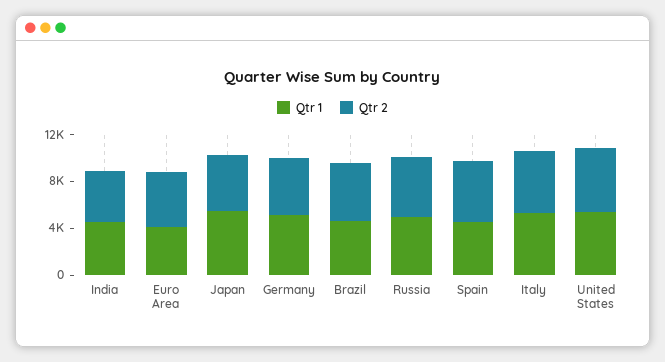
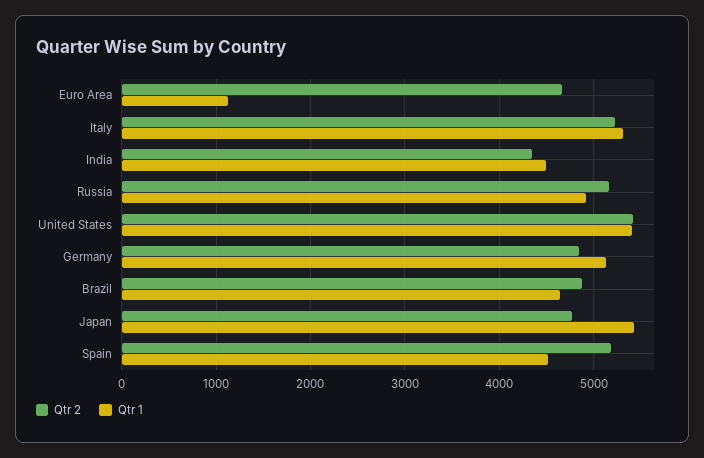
  {
    "Qtr 1": {
      "India": 4500,
-     "Euro Area": 4000,
+     "Euro Area": 1100,
      "Japan": 5400,
      "Germany": 5100,
      "Brazil": 4600,
      "Russia": 4900,
      "Spain": 4500,
      "Italy": 5300,
      "United States": 5400
    },
    "Qtr 2": {
      "India": 4300,
      "Euro Area": 4700,
      "Japan": 4800,
      "Germany": 4800,
      "Brazil": 4900,
      "Russia": 5200,
      "Spain": 5200,
      "Italy": 5200,
      "United States": 5400
    }
  }

